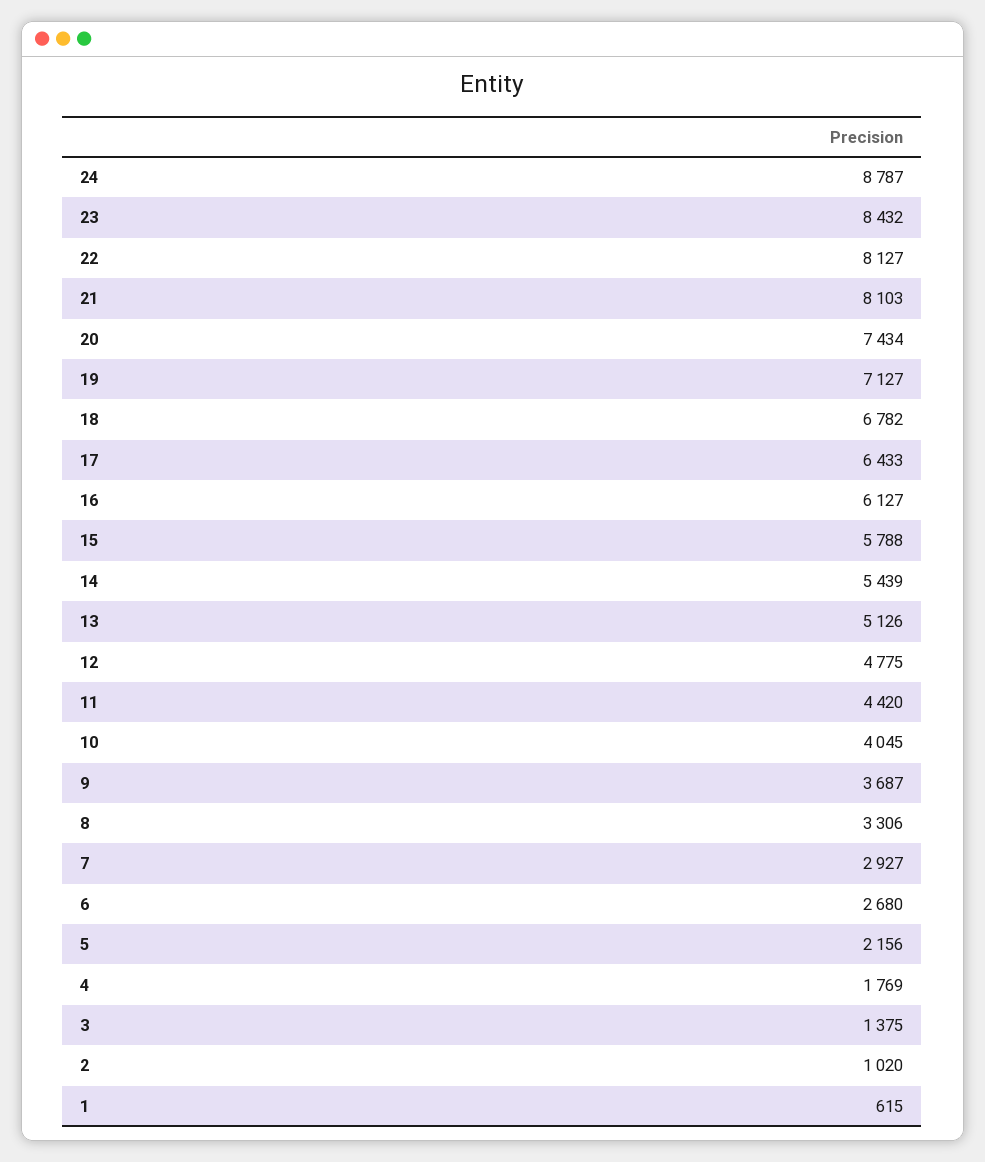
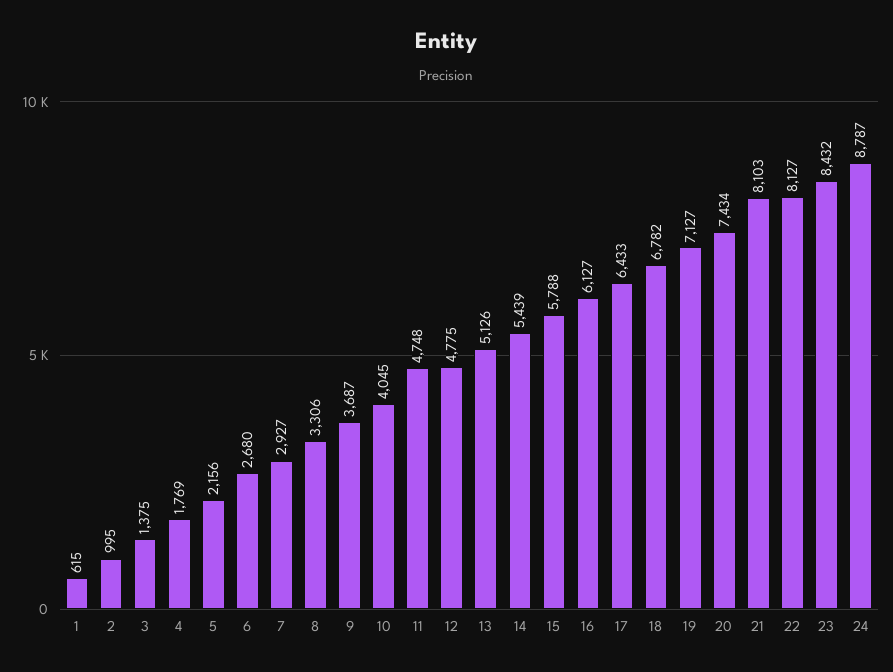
  {
    "24": 8787,
    "23": 8432,
    "22": 8127,
    "21": 8103,
    "20": 7434,
    "19": 7127,
    "18": 6782,
    "17": 6433,
    "16": 6127,
    "15": 5788,
    "14": 5439,
    "13": 5126,
    "12": 4775,
-   "11": 4420,
+   "11": 4748,
    "10": 4045,
    "9": 3687,
    "8": 3306,
    "7": 2927,
    "6": 2680,
    "5": 2156,
    "4": 1769,
    "3": 1375,
-   "2": 1020,
+   "2": 995,
    "1": 615
  }

